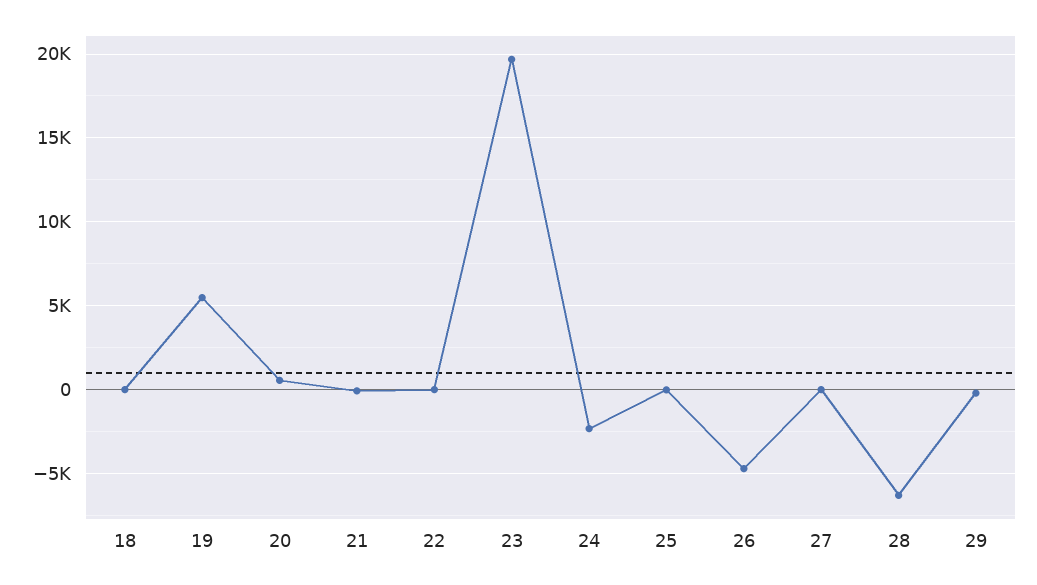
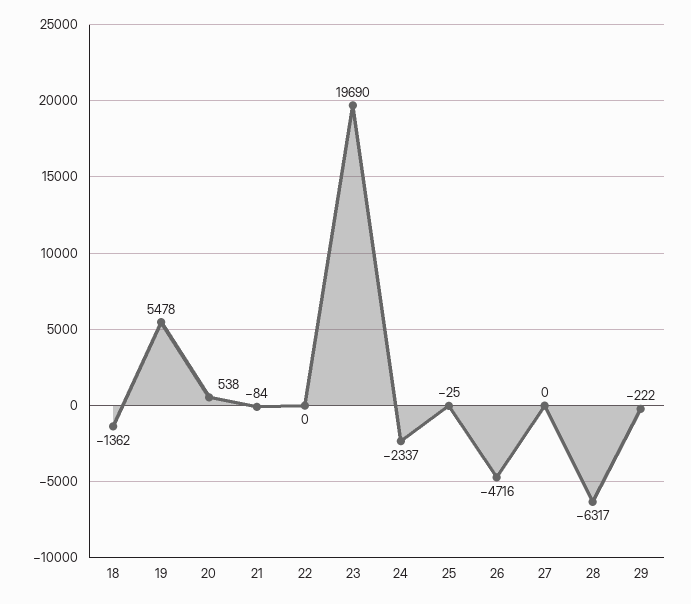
  {
-   "18": 0,
+   "18": -1362,
    "19": 5478,
    "20": 538,
    "21": -84,
    "22": 0,
    "23": 19690,
    "24": -2337,
    "25": -25,
    "26": -4716,
    "27": 0,
    "28": -6317,
    "29": -222
  }

